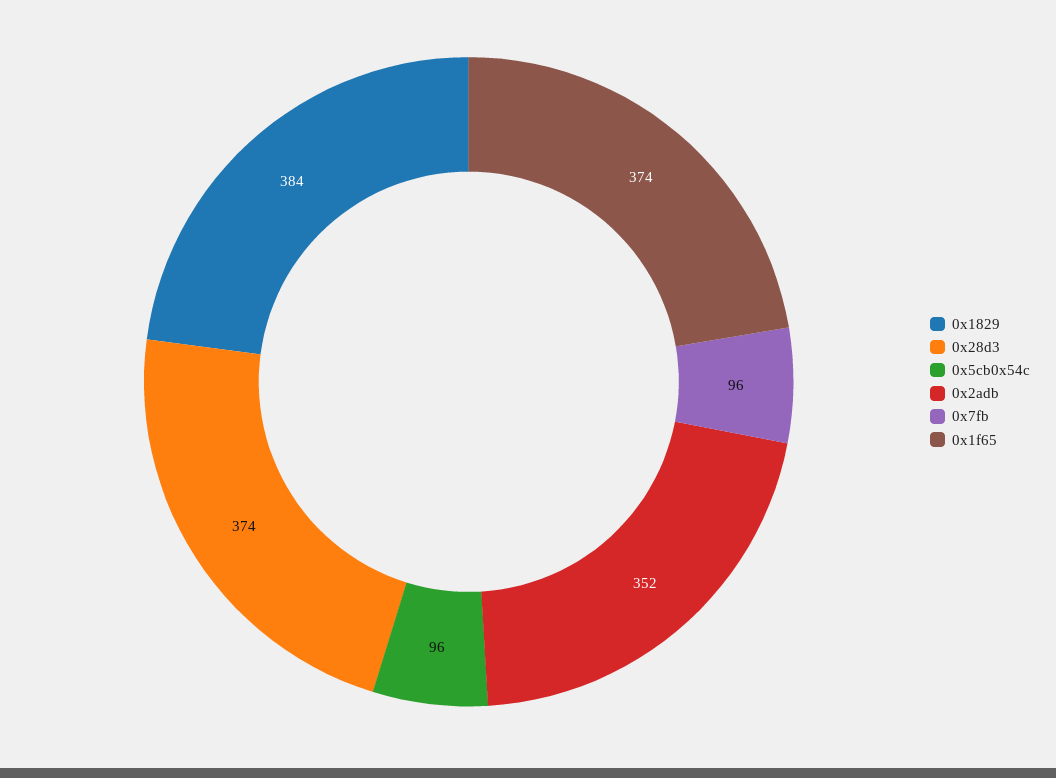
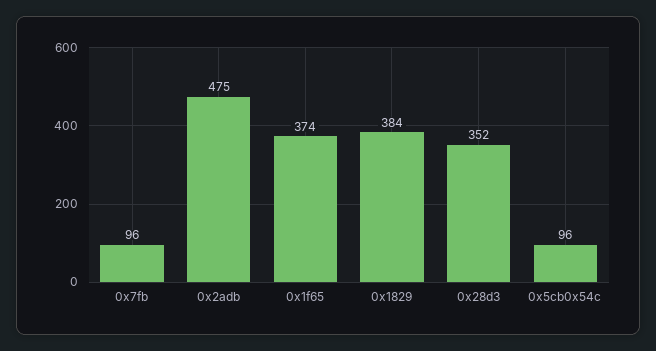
  {
    "0x1829": 384,
-   "0x28d3": 374,
+   "0x28d3": 352,
    "0x5cb0x54c": 96,
-   "0x2adb": 352,
+   "0x2adb": 475,
    "0x7fb": 96,
    "0x1f65": 374
  }

